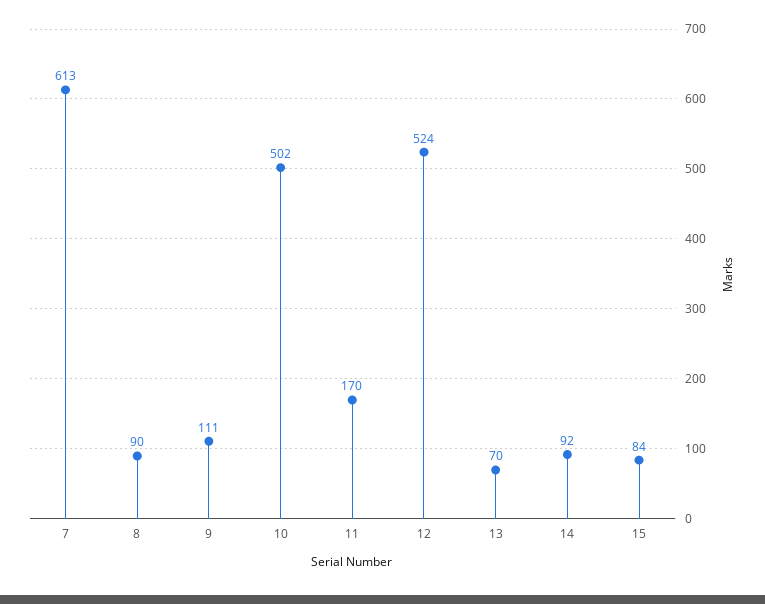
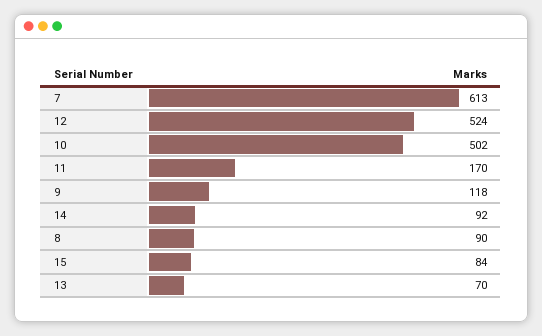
  {
    "7": 613,
    "8": 90,
-   "9": 111,
+   "9": 118,
    "10": 502,
    "11": 170,
    "12": 524,
    "13": 70,
    "14": 92,
    "15": 84
  }

